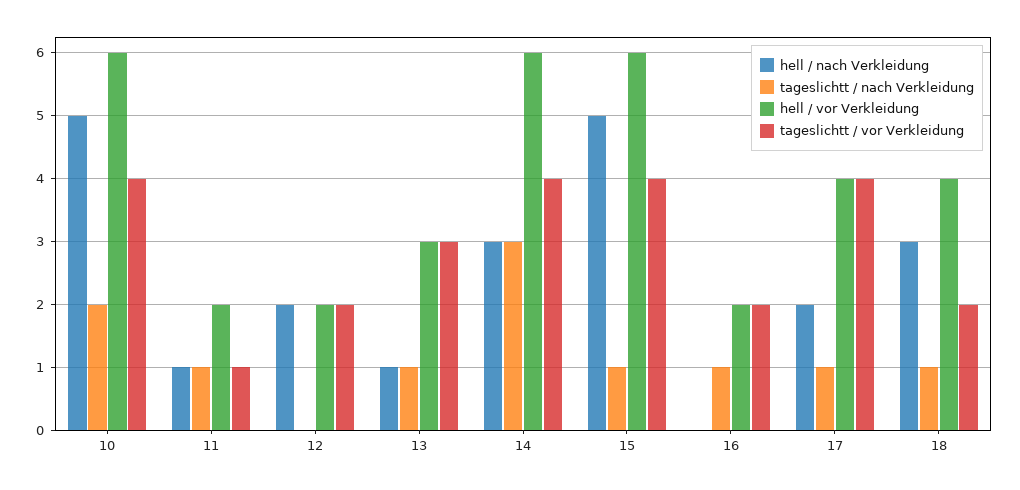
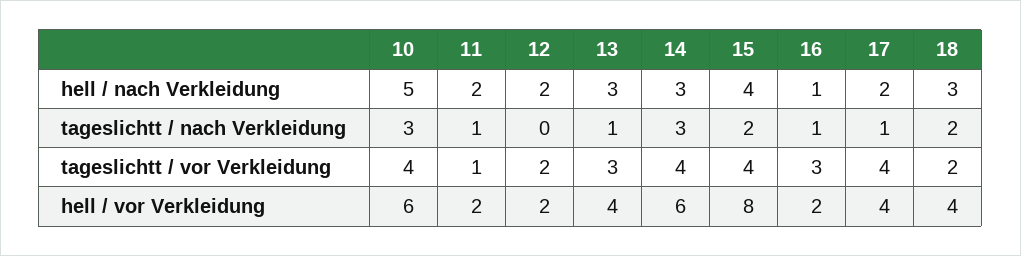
  {
    "hell / nach Verkleidung": {
      "10": 5,
-     "11": 1,
+     "11": 2,
      "12": 2,
-     "13": 1,
+     "13": 3,
      "14": 3,
-     "15": 5,
+     "15": 4,
-     "16": 0,
+     "16": 1,
      "17": 2,
      "18": 3
    },
    "tageslichtt / nach Verkleidung": {
-     "10": 2,
+     "10": 3,
      "11": 1,
      "12": 0,
      "13": 1,
      "14": 3,
-     "15": 1,
+     "15": 2,
      "16": 1,
      "17": 1,
-     "18": 1
+     "18": 2
    },
    "hell / vor Verkleidung": {
      "10": 6,
      "11": 2,
      "12": 2,
-     "13": 3,
+     "13": 4,
      "14": 6,
-     "15": 6,
+     "15": 8,
      "16": 2,
      "17": 4,
      "18": 4
    },
    "tageslichtt / vor Verkleidung": {
      "10": 4,
      "11": 1,
      "12": 2,
      "13": 3,
      "14": 4,
      "15": 4,
-     "16": 2,
+     "16": 3,
      "17": 4,
      "18": 2
    }
  }

